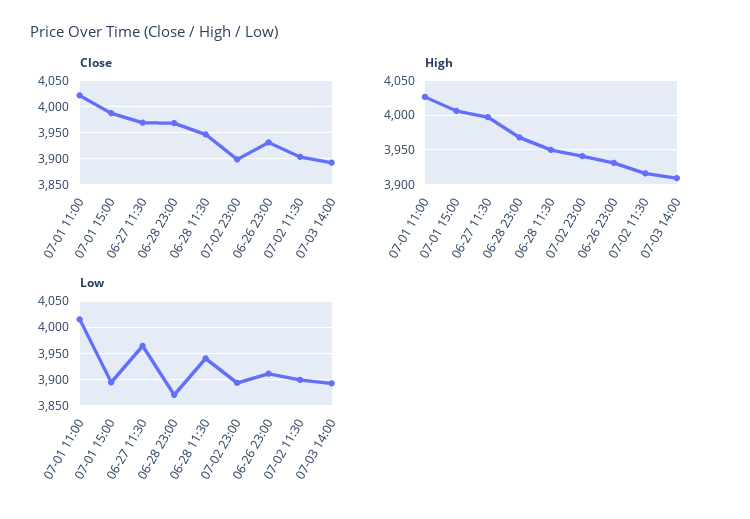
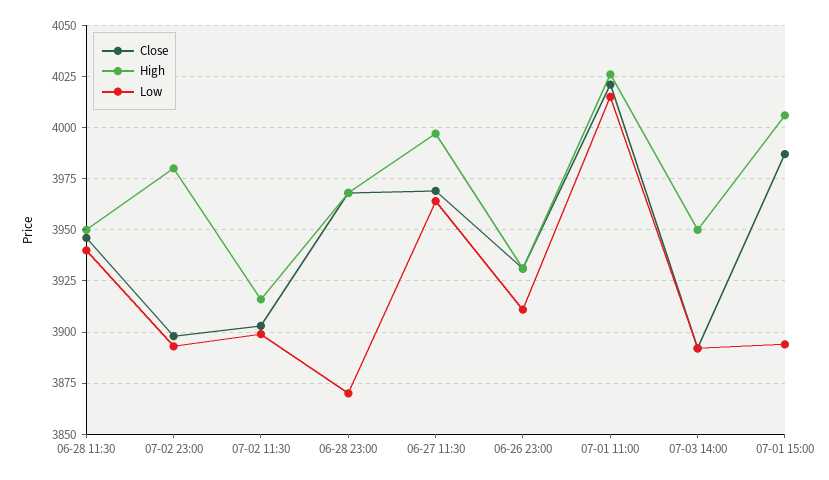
  {
    "Close": {
      "07-01 11:00": 4020,
      "07-01 15:00": 3985,
      "06-27 11:30": 3970,
      "06-28 23:00": 3970,
      "06-28 11:30": 3945,
      "07-02 23:00": 3900,
      "06-26 23:00": 3930,
      "07-02 11:30": 3905,
      "07-03 14:00": 3890
    },
    "High": {
      "07-01 11:00": 4025,
      "07-01 15:00": 4005,
      "06-27 11:30": 3995,
      "06-28 23:00": 3970,
      "06-28 11:30": 3950,
-     "07-02 23:00": 3940,
+     "07-02 23:00": 3980,
      "06-26 23:00": 3930,
      "07-02 11:30": 3915,
-     "07-03 14:00": 3910
+     "07-03 14:00": 3950
    },
    "Low": {
      "07-01 11:00": 4015,
      "07-01 15:00": 3895,
      "06-27 11:30": 3965,
      "06-28 23:00": 3870,
      "06-28 11:30": 3940,
      "07-02 23:00": 3895,
      "06-26 23:00": 3910,
      "07-02 11:30": 3900,
      "07-03 14:00": 3890
    }
  }

